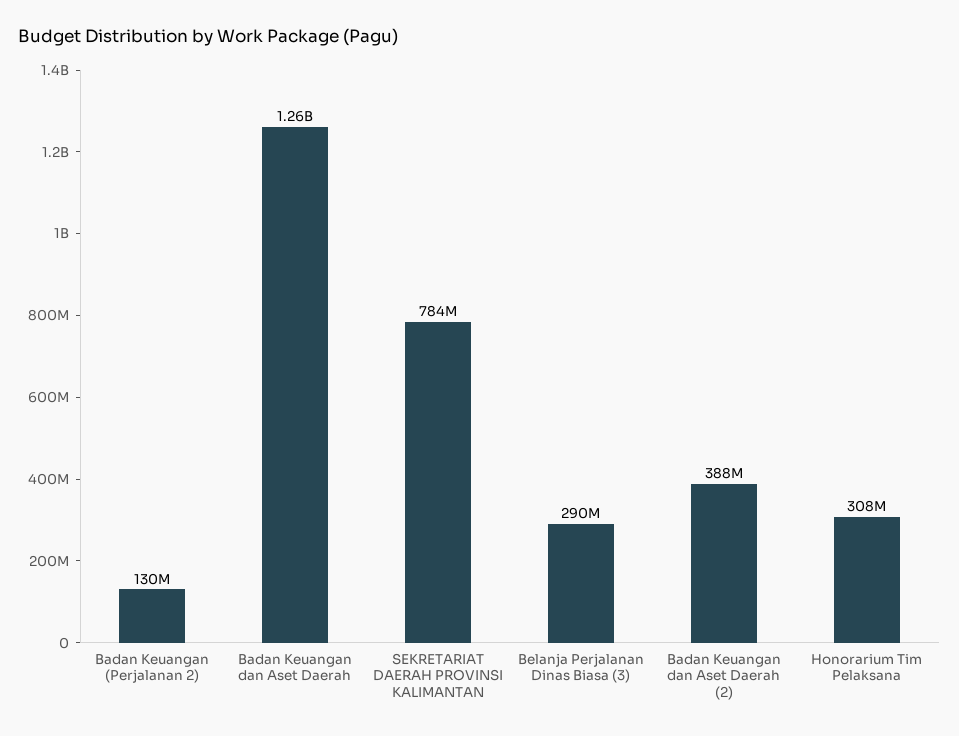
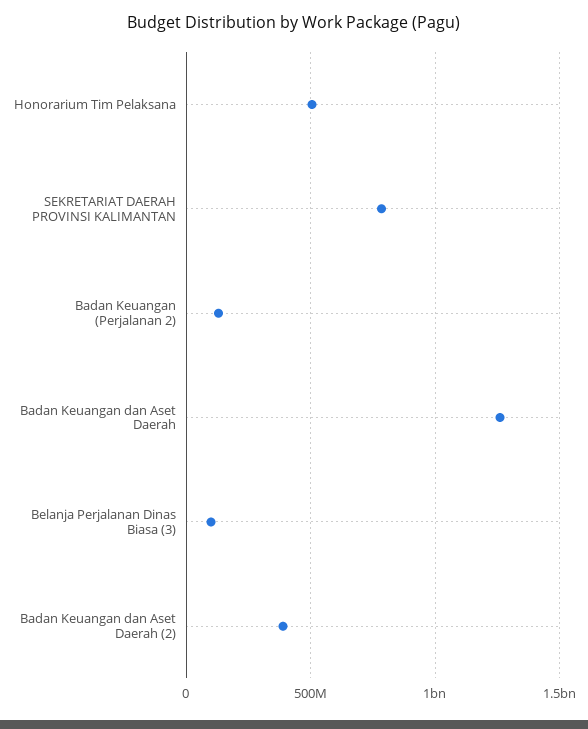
  {
    "Badan Keuangan (Perjalanan 2)": 130000000,
    "Badan Keuangan dan Aset Daerah": 1260000000,
    "SEKRETARIAT DAERAH PROVINSI KALIMANTAN": 784000000,
-   "Belanja Perjalanan Dinas Biasa (3)": 290000000,
+   "Belanja Perjalanan Dinas Biasa (3)": 100000000,
    "Badan Keuangan dan Aset Daerah (2)": 388000000,
-   "Honorarium Tim Pelaksana": 308000000
+   "Honorarium Tim Pelaksana": 500000000
  }

